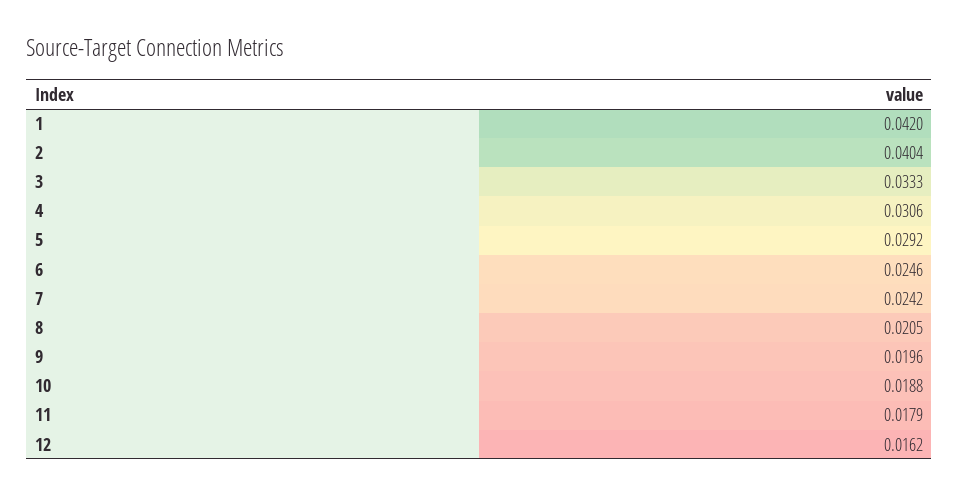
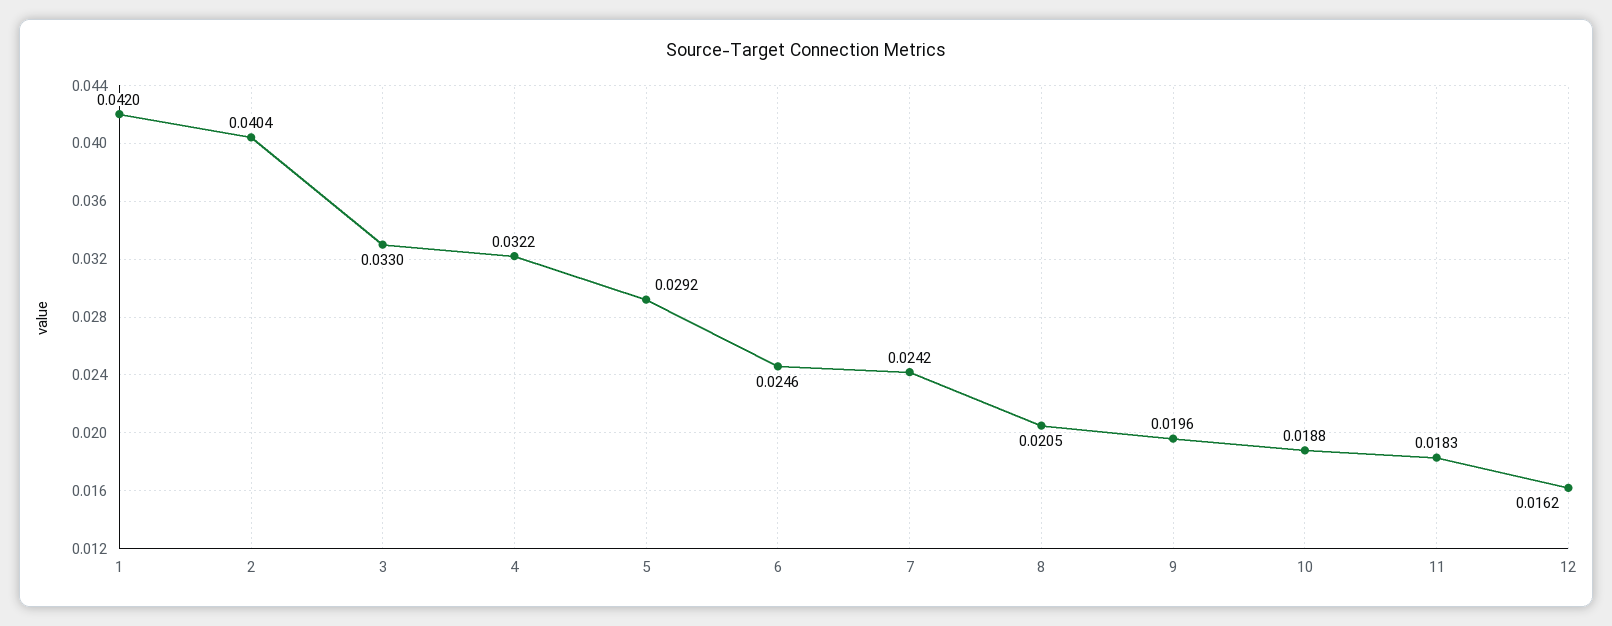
  {
    "1": 0.042,
    "2": 0.0404,
-   "3": 0.0333,
+   "3": 0.033,
-   "4": 0.0306,
+   "4": 0.0322,
    "5": 0.0292,
    "6": 0.0246,
    "7": 0.0242,
    "8": 0.0205,
    "9": 0.0196,
    "10": 0.0188,
-   "11": 0.0179,
+   "11": 0.0183,
    "12": 0.0162
  }

